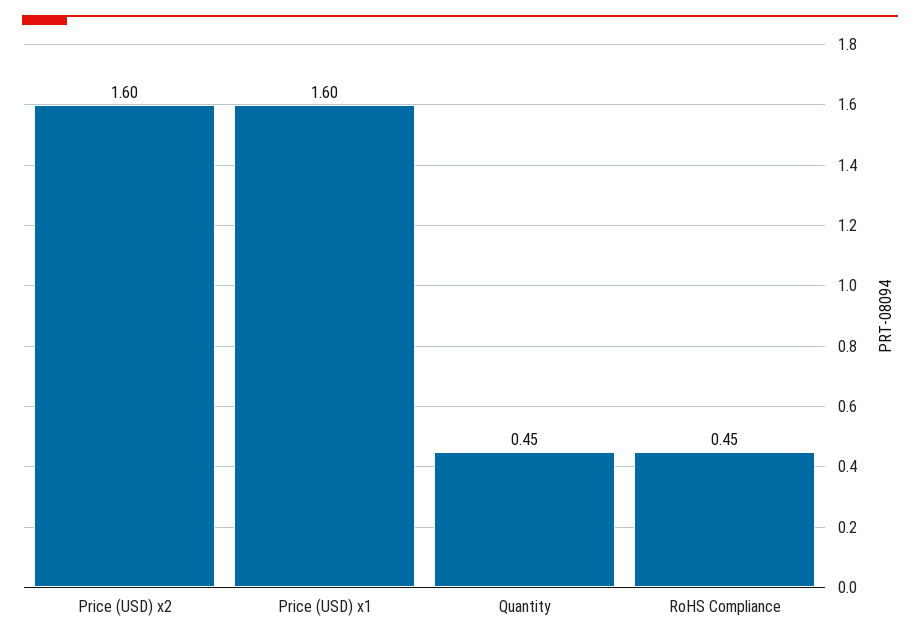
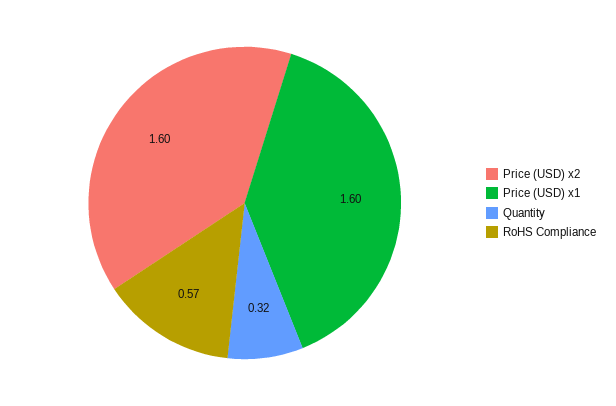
  {
    "Price (USD) x2": 1.6,
    "Price (USD) x1": 1.6,
-   "Quantity": 0.45,
+   "Quantity": 0.32,
-   "RoHS Compliance": 0.45
+   "RoHS Compliance": 0.57
  }

